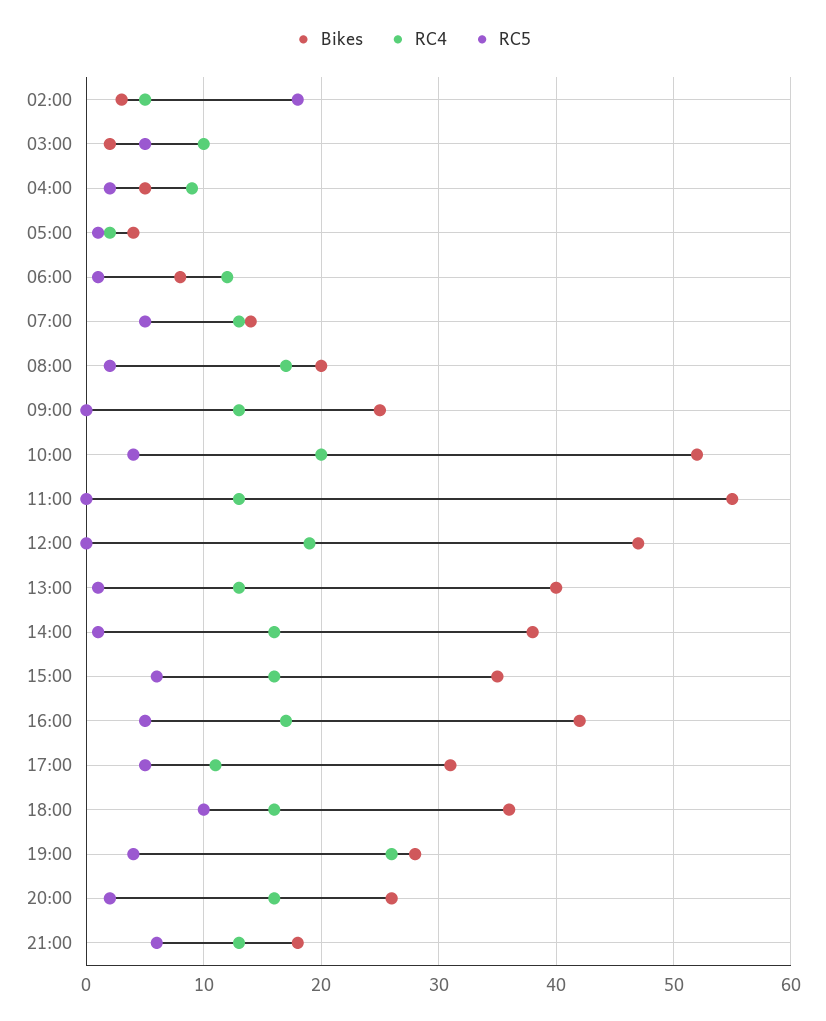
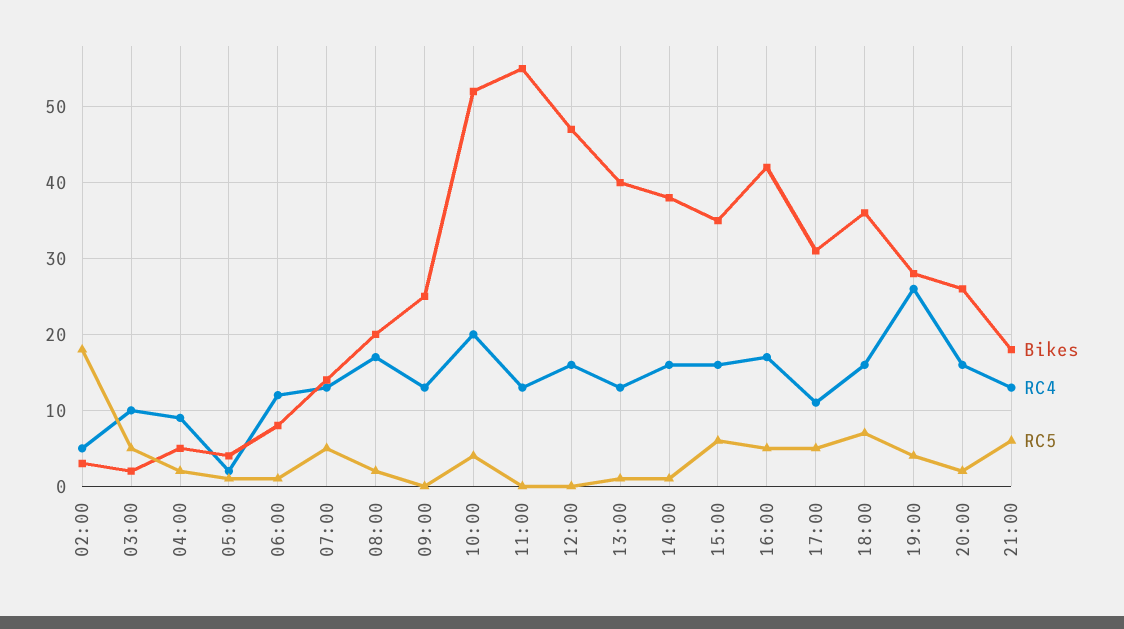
  {
    "Bikes": {
      "02:00": 3,
      "03:00": 2,
      "04:00": 5,
      "05:00": 4,
      "06:00": 8,
      "07:00": 14,
      "08:00": 20,
      "09:00": 25,
      "10:00": 52,
      "11:00": 55,
      "12:00": 47,
      "13:00": 40,
      "14:00": 38,
      "15:00": 35,
      "16:00": 42,
      "17:00": 31,
      "18:00": 36,
      "19:00": 28,
      "20:00": 26,
      "21:00": 18
    },
    "RC4": {
      "02:00": 5,
      "03:00": 10,
      "04:00": 9,
      "05:00": 2,
      "06:00": 12,
      "07:00": 13,
      "08:00": 17,
      "09:00": 13,
      "10:00": 20,
      "11:00": 13,
-     "12:00": 19,
+     "12:00": 16,
      "13:00": 13,
      "14:00": 16,
      "15:00": 16,
      "16:00": 17,
      "17:00": 11,
      "18:00": 16,
      "19:00": 26,
      "20:00": 16,
      "21:00": 13
    },
    "RC5": {
      "02:00": 18,
      "03:00": 5,
      "04:00": 2,
      "05:00": 1,
      "06:00": 1,
      "07:00": 5,
      "08:00": 2,
      "09:00": 0,
      "10:00": 4,
      "11:00": 0,
      "12:00": 0,
      "13:00": 1,
      "14:00": 1,
      "15:00": 6,
      "16:00": 5,
      "17:00": 5,
-     "18:00": 10,
+     "18:00": 7,
      "19:00": 4,
      "20:00": 2,
      "21:00": 6
    }
  }

